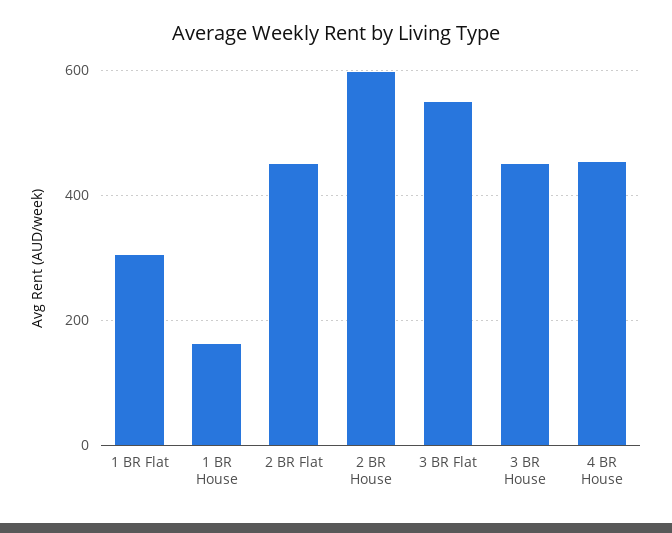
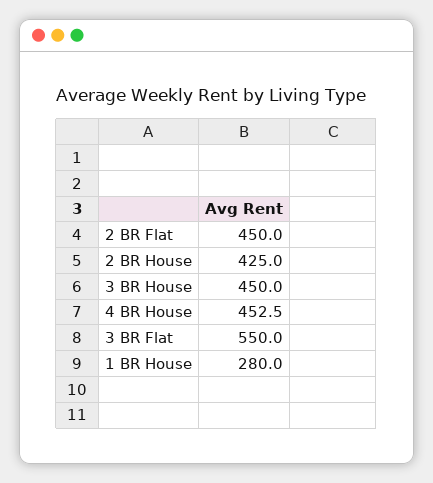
  {
-   "1 BR Flat": 300,
-   "1 BR House": 160,
+   "1 BR House": 280,
    "2 BR Flat": 450,
-   "2 BR House": 600,
+   "2 BR House": 425,
    "3 BR Flat": 550,
    "3 BR House": 450,
    "4 BR House": 452.5
  }

